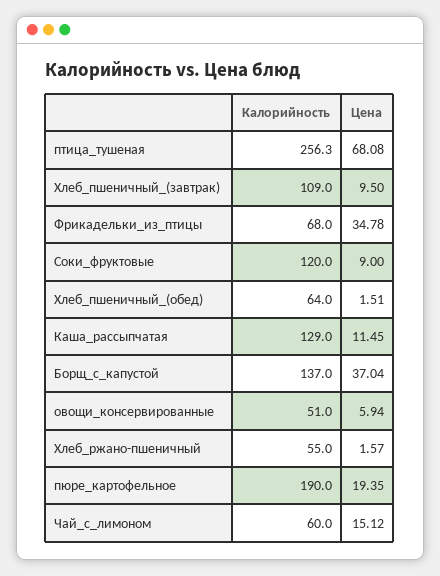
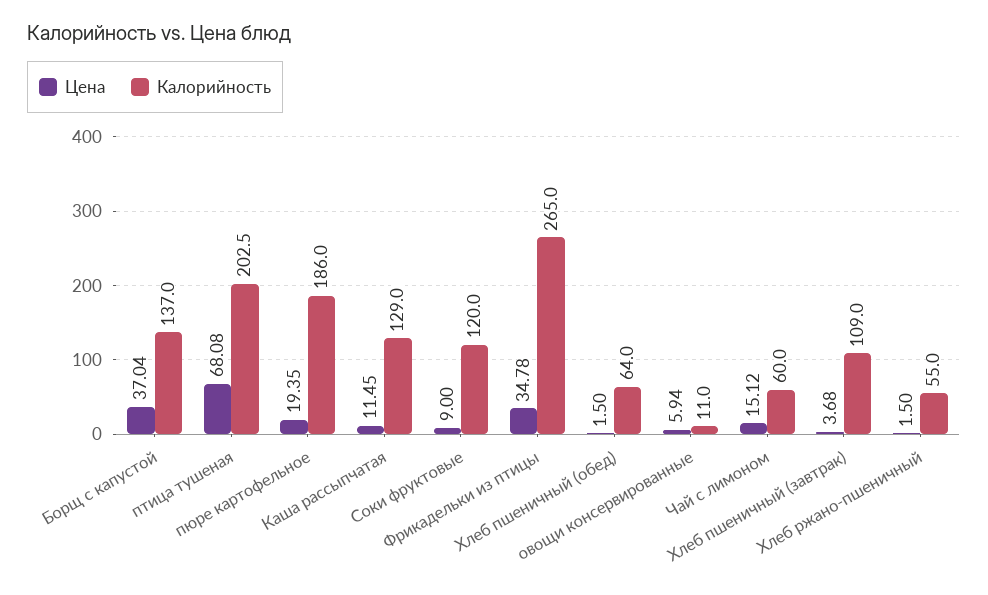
  {
    "Калорийность": {
-     "птица_тушеная": 256.3,
+     "птица_тушеная": 202.5,
      "Хлеб_пшеничный_(завтрак)": 109,
-     "Фрикадельки_из_птицы": 68,
+     "Фрикадельки_из_птицы": 265,
      "Соки_фруктовые": 120,
      "Хлеб_пшеничный_(обед)": 64,
      "Каша_рассыпчатая": 129,
      "Борщ_с_капустой": 137,
-     "овощи_консервированные": 51,
+     "овощи_консервированные": 11,
      "Хлеб_ржано-пшеничный": 55,
-     "пюре_картофельное": 190,
+     "пюре_картофельное": 186,
      "Чай_с_лимоном": 60
    },
    "Цена": {
      "птица_тушеная": 68.08,
-     "Хлеб_пшеничный_(завтрак)": 9.5,
+     "Хлеб_пшеничный_(завтрак)": 3.68,
      "Фрикадельки_из_птицы": 34.78,
      "Соки_фруктовые": 9,
-     "Хлеб_пшеничный_(обед)": 1.51,
+     "Хлеб_пшеничный_(обед)": 1.5,
      "Каша_рассыпчатая": 11.45,
      "Борщ_с_капустой": 37.04,
      "овощи_консервированные": 5.94,
-     "Хлеб_ржано-пшеничный": 1.57,
+     "Хлеб_ржано-пшеничный": 1.5,
      "пюре_картофельное": 19.35,
      "Чай_с_лимоном": 15.12
    }
  }

